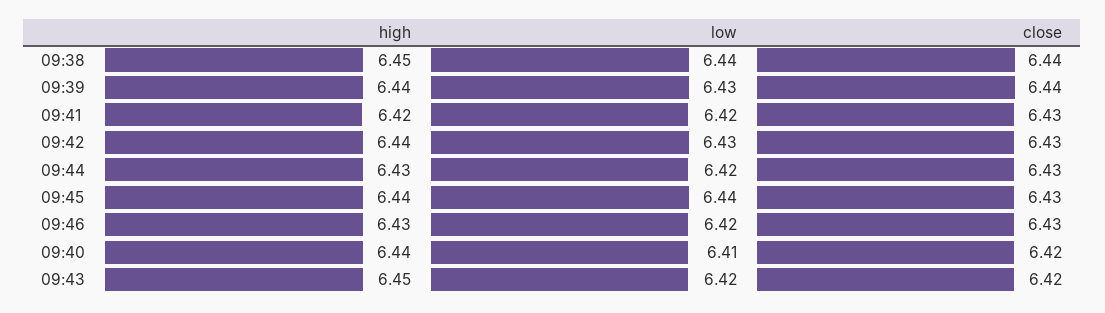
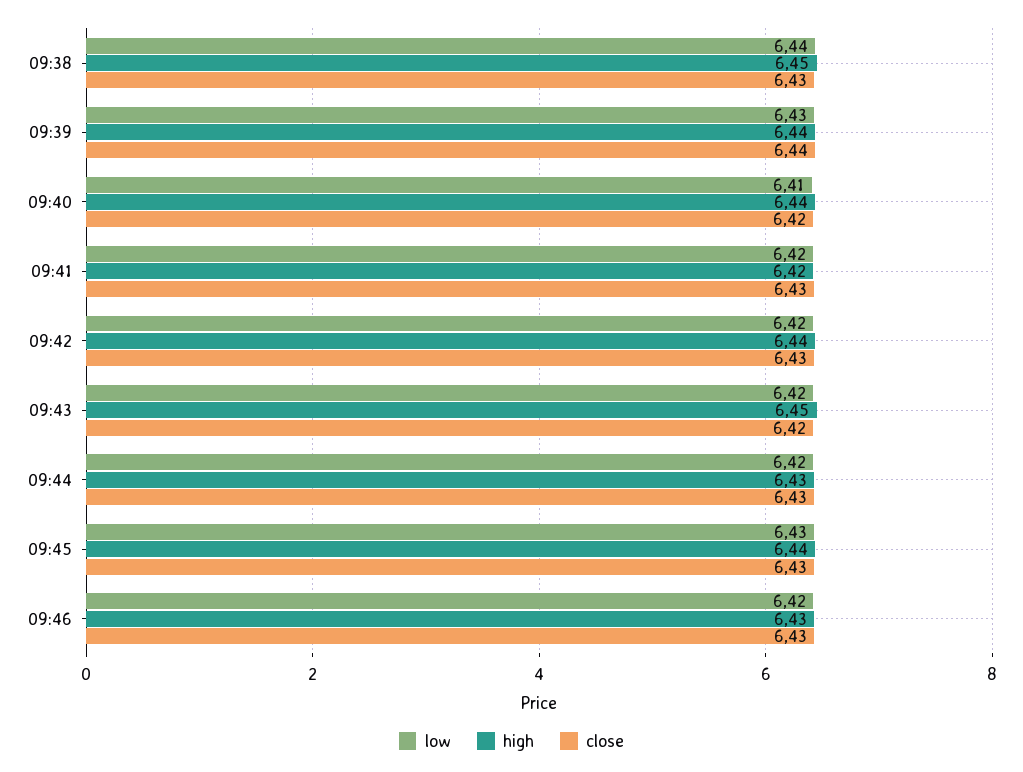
  {
    "high": {
      "09:38": 6.45,
      "09:39": 6.44,
      "09:41": 6.42,
      "09:42": 6.44,
      "09:44": 6.43,
      "09:45": 6.44,
      "09:46": 6.43,
      "09:40": 6.44,
      "09:43": 6.45
    },
    "low": {
      "09:38": 6.44,
      "09:39": 6.43,
      "09:41": 6.42,
-     "09:42": 6.43,
+     "09:42": 6.42,
      "09:44": 6.42,
-     "09:45": 6.44,
+     "09:45": 6.43,
      "09:46": 6.42,
      "09:40": 6.41,
      "09:43": 6.42
    },
    "close": {
-     "09:38": 6.44,
+     "09:38": 6.43,
      "09:39": 6.44,
      "09:41": 6.43,
      "09:42": 6.43,
      "09:44": 6.43,
      "09:45": 6.43,
      "09:46": 6.43,
      "09:40": 6.42,
      "09:43": 6.42
    }
  }

